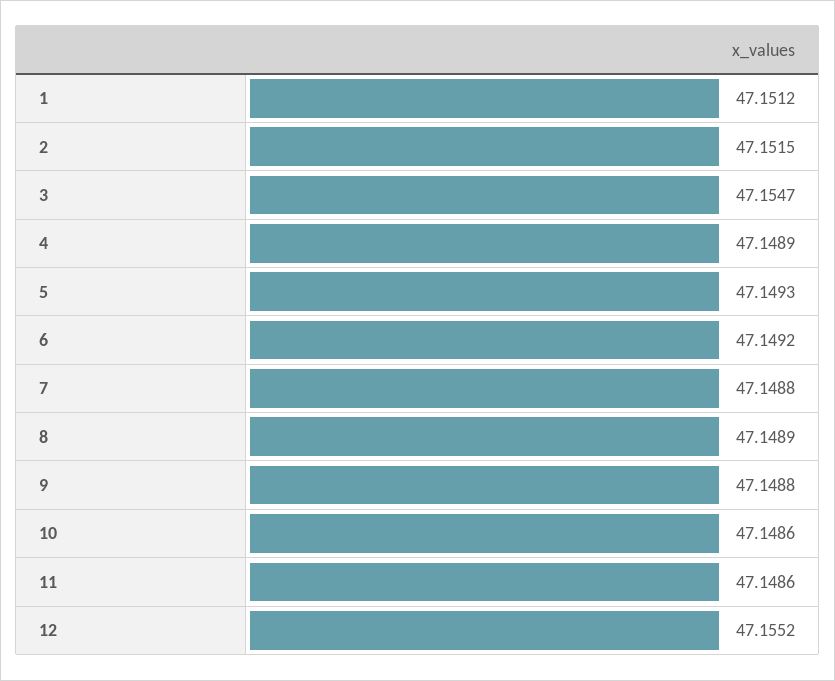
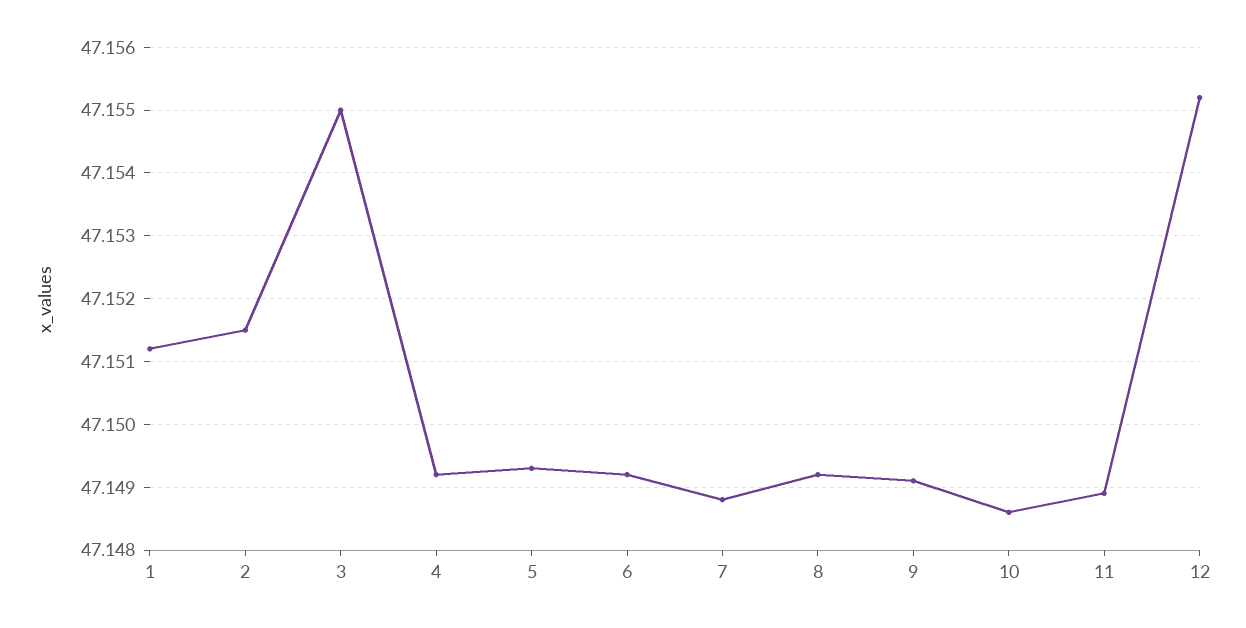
  {
    "1": 47.1512,
    "2": 47.1515,
-   "3": 47.1547,
+   "3": 47.155,
-   "4": 47.1489,
+   "4": 47.1492,
    "5": 47.1493,
    "6": 47.1492,
    "7": 47.1488,
-   "8": 47.1489,
+   "8": 47.1492,
-   "9": 47.1488,
+   "9": 47.1491,
    "10": 47.1486,
-   "11": 47.1486,
+   "11": 47.1489,
    "12": 47.1552
  }

